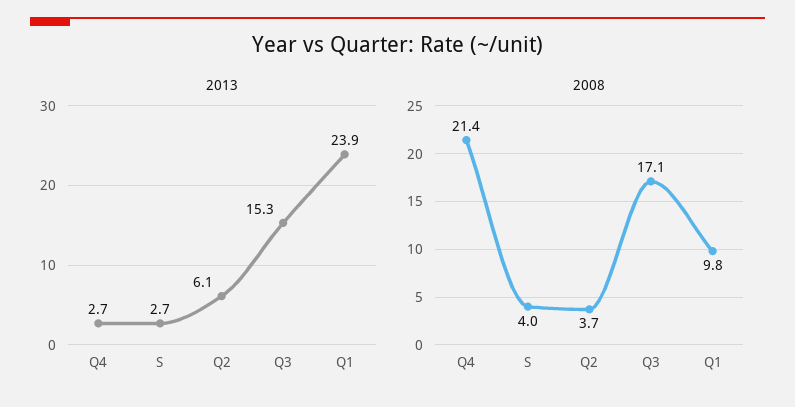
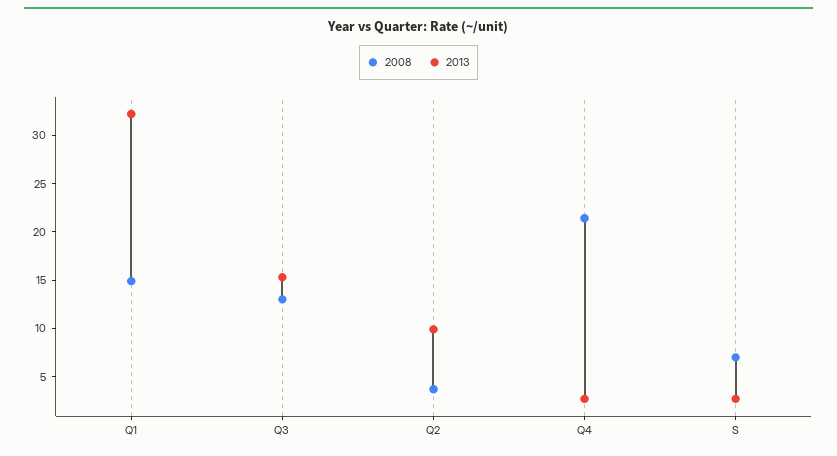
  {
    "2013": {
      "Q4": 2.7,
      "S": 2.7,
-     "Q2": 6.1,
+     "Q2": 10,
      "Q3": 15.3,
-     "Q1": 23.9
+     "Q1": 32
    },
    "2008": {
      "Q4": 21.4,
-     "S": 4,
+     "S": 7,
      "Q2": 3.7,
-     "Q3": 17.1,
+     "Q3": 13,
-     "Q1": 9.8
+     "Q1": 15
    }
  }

